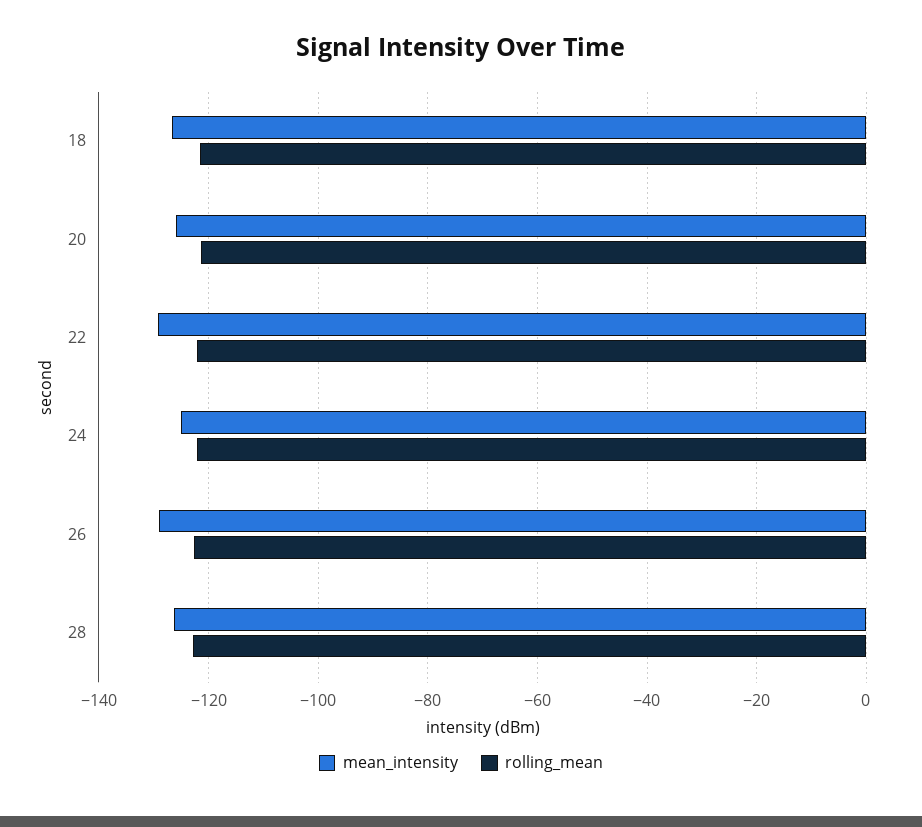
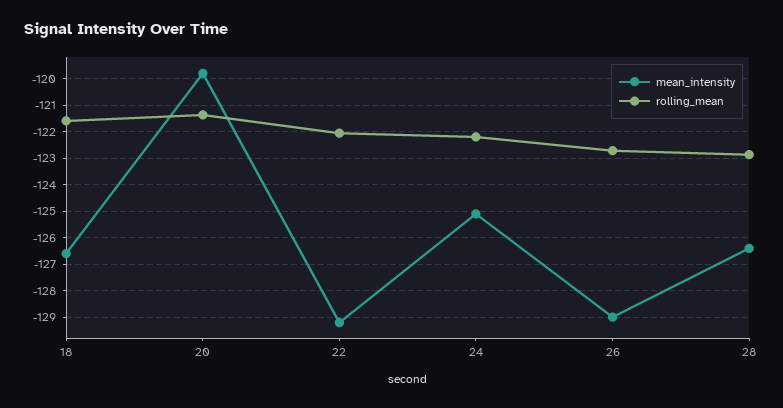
  {
    "mean_intensity": {
      "18": -126.5,
-     "20": -126,
+     "20": -119.75,
      "22": -129.25,
      "24": -125,
      "26": -129,
      "28": -126.5
    },
    "rolling_mean": {
      "18": -121.5,
      "20": -121.25,
      "22": -122,
      "24": -122.25,
      "26": -122.75,
      "28": -122.75
    }
  }

